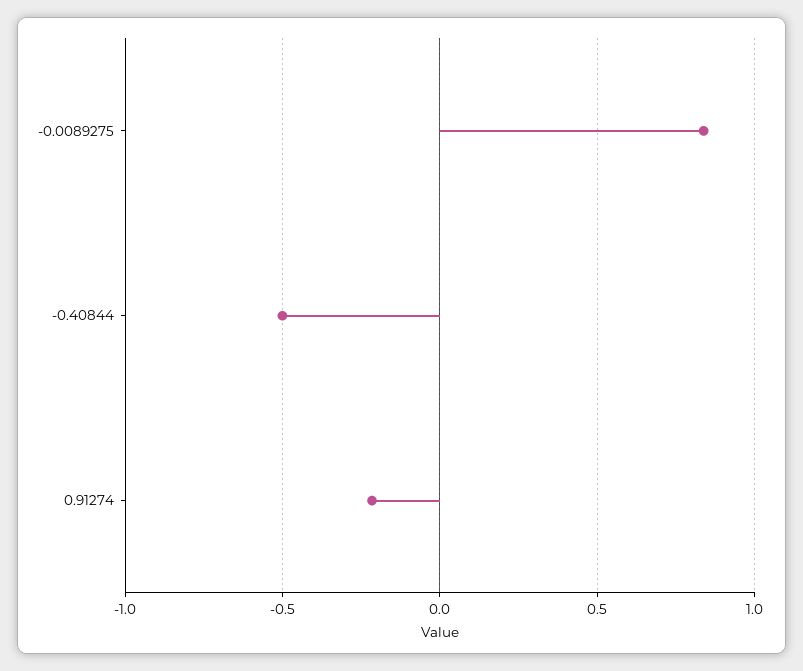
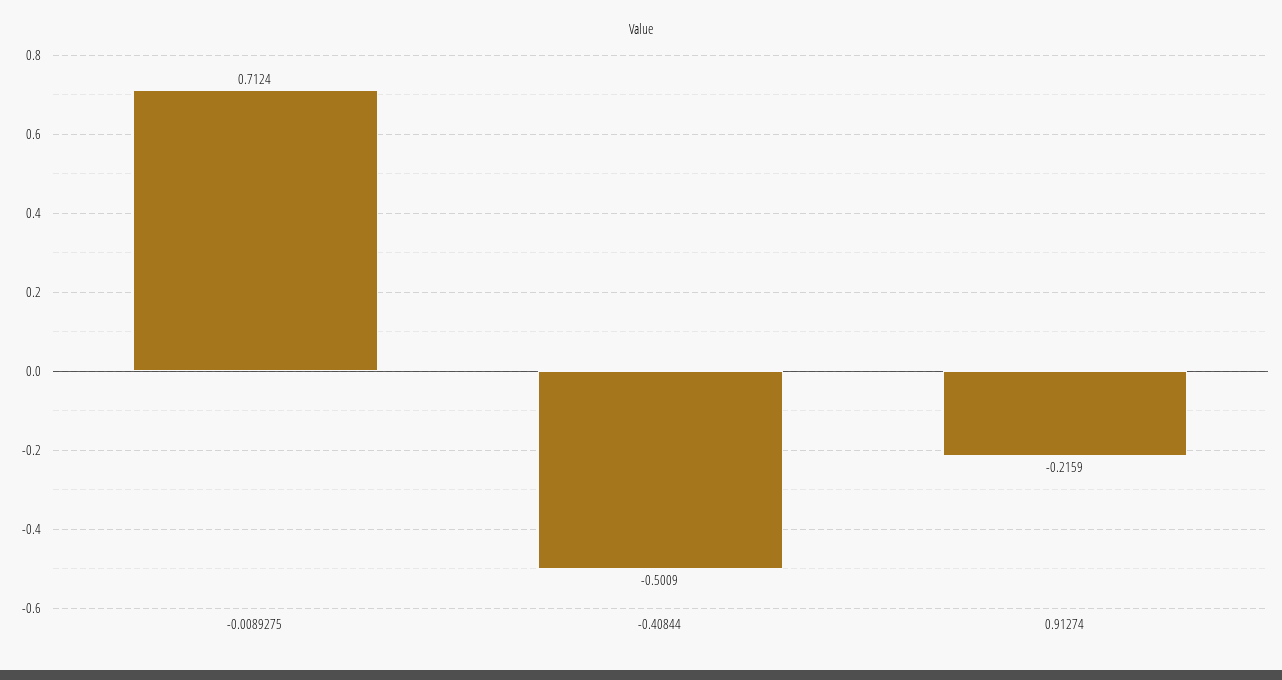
  {
-   "-0.0089275": 0.85,
+   "-0.0089275": 0.7124,
    "-0.40844": -0.5009,
    "0.91274": -0.2159
  }

